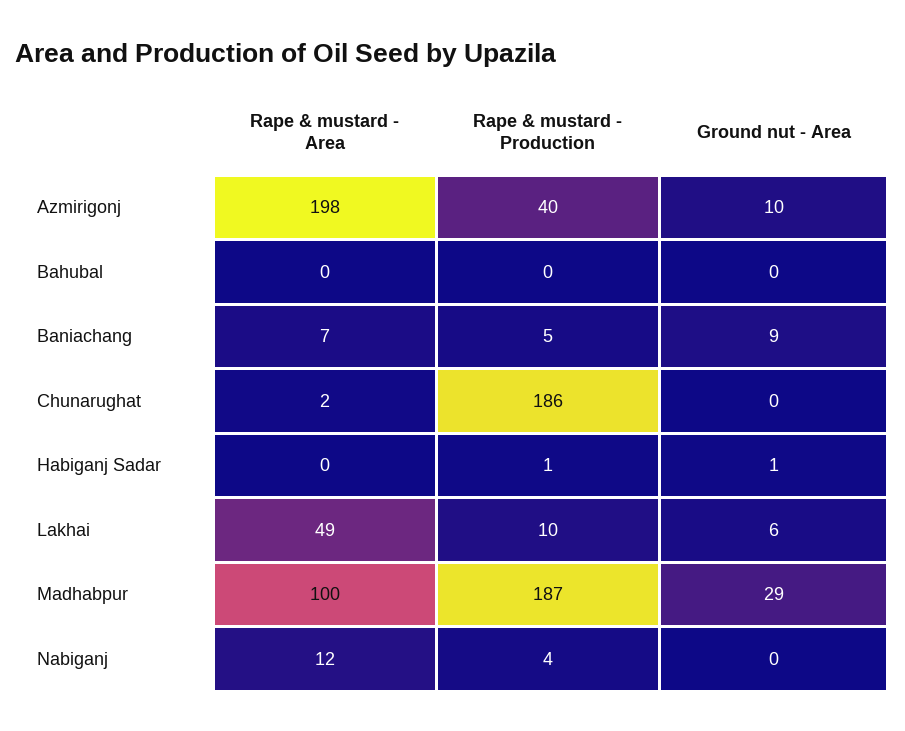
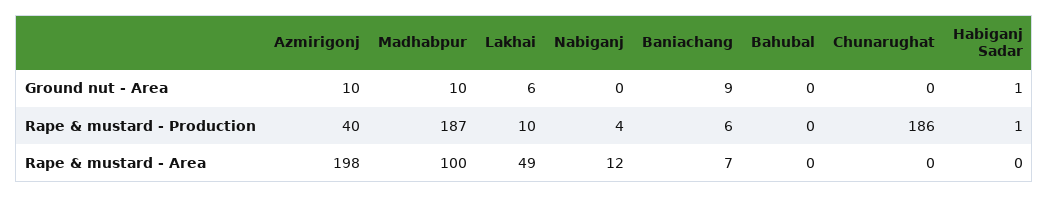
  {
    "Rape & mustard - Area": {
      "Azmirigonj": 198,
      "Bahubal": 0,
      "Baniachang": 7,
-     "Chunarughat": 2,
+     "Chunarughat": 0,
      "Habiganj Sadar": 0,
      "Lakhai": 49,
      "Madhabpur": 100,
      "Nabiganj": 12
    },
    "Rape & mustard - Production": {
      "Azmirigonj": 40,
      "Bahubal": 0,
-     "Baniachang": 5,
+     "Baniachang": 6,
      "Chunarughat": 186,
      "Habiganj Sadar": 1,
      "Lakhai": 10,
      "Madhabpur": 187,
      "Nabiganj": 4
    },
    "Ground nut - Area": {
      "Azmirigonj": 10,
      "Bahubal": 0,
      "Baniachang": 9,
      "Chunarughat": 0,
      "Habiganj Sadar": 1,
      "Lakhai": 6,
-     "Madhabpur": 29,
+     "Madhabpur": 10,
      "Nabiganj": 0
    }
  }

